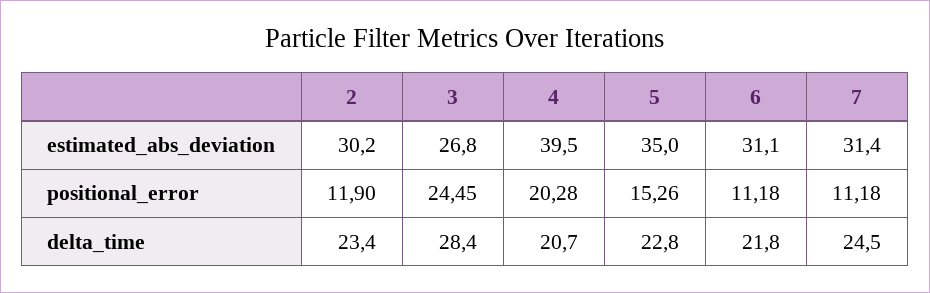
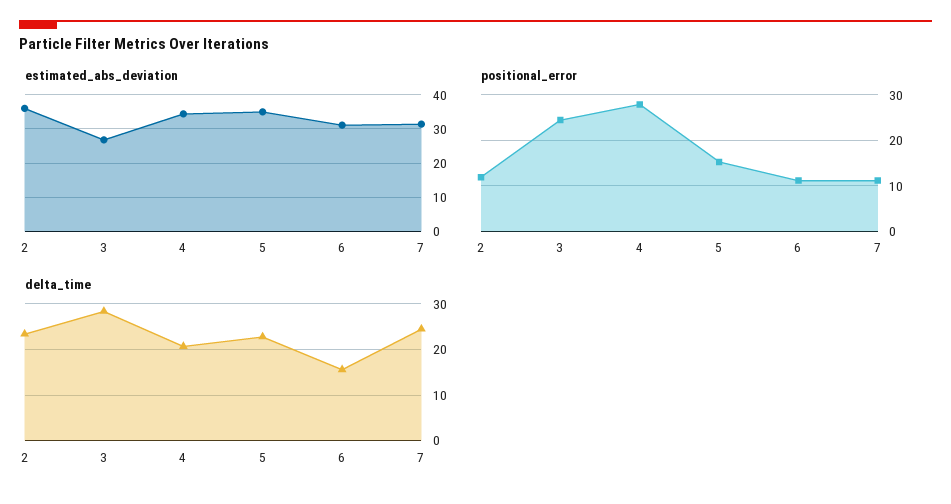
  {
    "estimated_abs_deviation": {
-     "2": 30.2,
+     "2": 36,
      "3": 26.8,
-     "4": 39.5,
+     "4": 34,
      "5": 35,
      "6": 31.1,
      "7": 31.4
    },
    "positional_error": {
      "2": 11.9,
      "3": 24.45,
-     "4": 20.28,
+     "4": 28,
      "5": 15.26,
      "6": 11.18,
      "7": 11.18
    },
    "delta_time": {
      "2": 23.4,
      "3": 28.4,
      "4": 20.7,
      "5": 22.8,
-     "6": 21.8,
+     "6": 16,
      "7": 24.5
    }
  }

